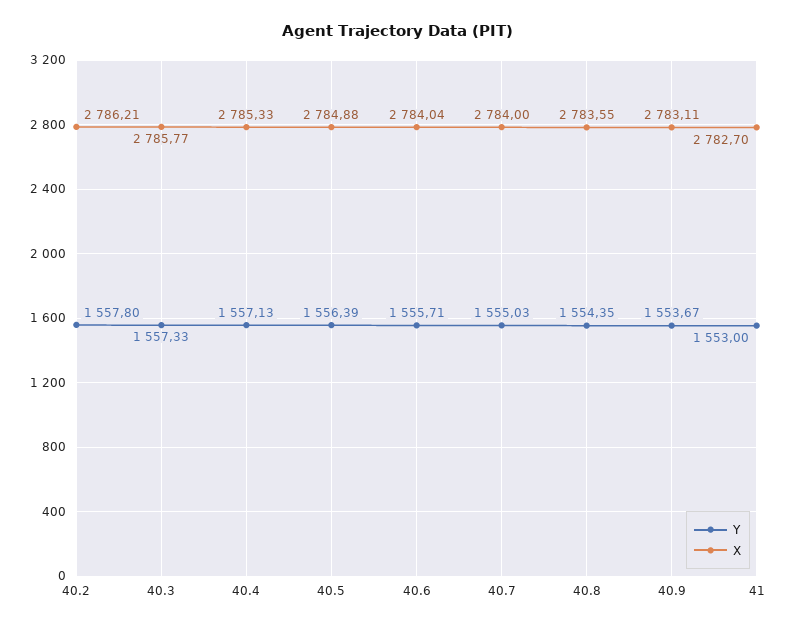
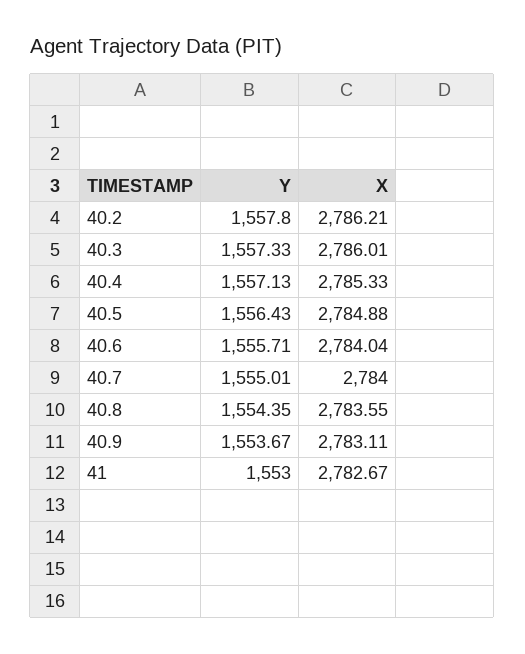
  {
    "Y": {
      "40.2": 1557.8,
      "40.3": 1557.33,
      "40.4": 1557.13,
-     "40.5": 1556.39,
+     "40.5": 1556.43,
      "40.6": 1555.71,
-     "40.7": 1555.03,
+     "40.7": 1555.01,
      "40.8": 1554.35,
      "40.9": 1553.67,
      "41": 1553
    },
    "X": {
      "40.2": 2786.21,
-     "40.3": 2785.77,
+     "40.3": 2786.01,
      "40.4": 2785.33,
      "40.5": 2784.88,
      "40.6": 2784.04,
      "40.7": 2784,
      "40.8": 2783.55,
      "40.9": 2783.11,
-     "41": 2782.7
+     "41": 2782.67
    }
  }

